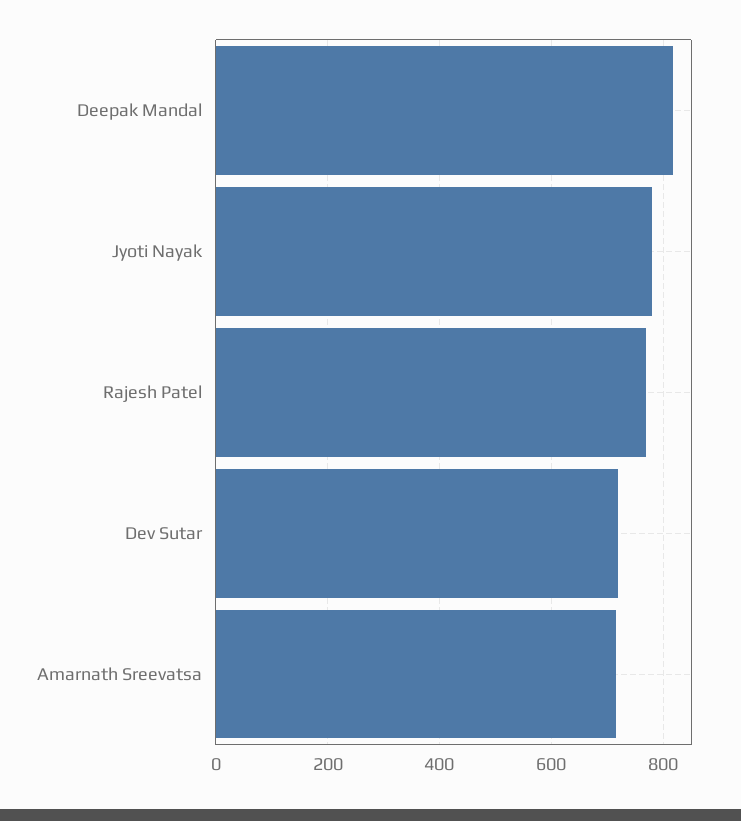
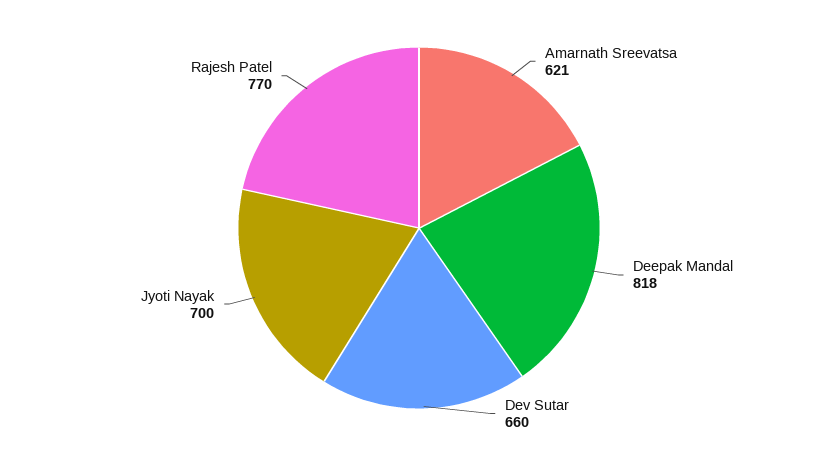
  {
    "Deepak Mandal": 818,
-   "Jyoti Nayak": 780,
+   "Jyoti Nayak": 700,
    "Rajesh Patel": 770,
-   "Dev Sutar": 720,
+   "Dev Sutar": 660,
-   "Amarnath Sreevatsa": 720
+   "Amarnath Sreevatsa": 621
  }

